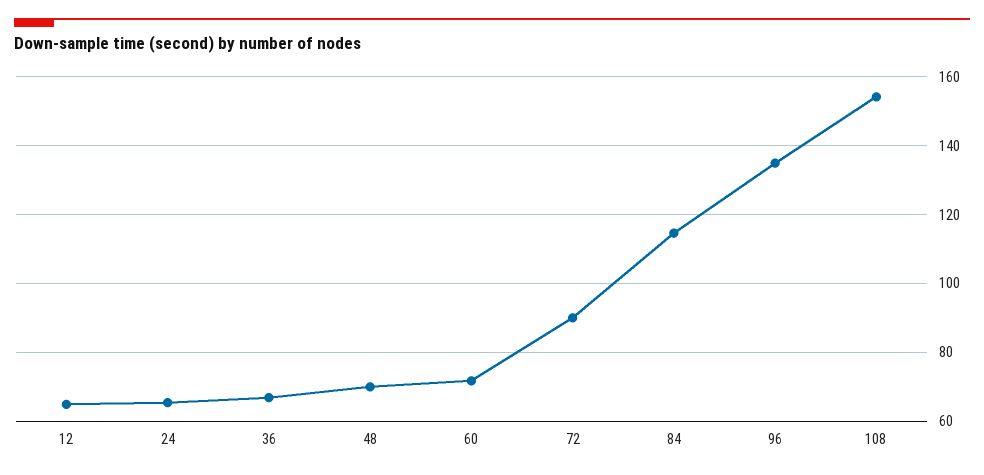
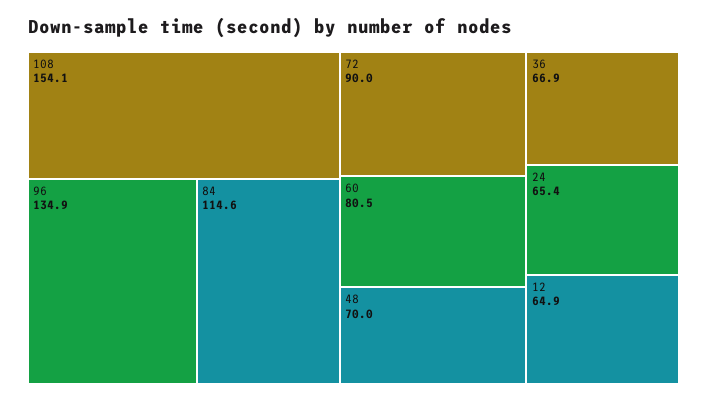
  {
    "12": 64.9,
    "24": 65.4,
    "36": 66.9,
    "48": 70,
-   "60": 72,
+   "60": 80.5,
    "72": 90,
    "84": 114.6,
    "96": 134.9,
    "108": 154.1
  }

